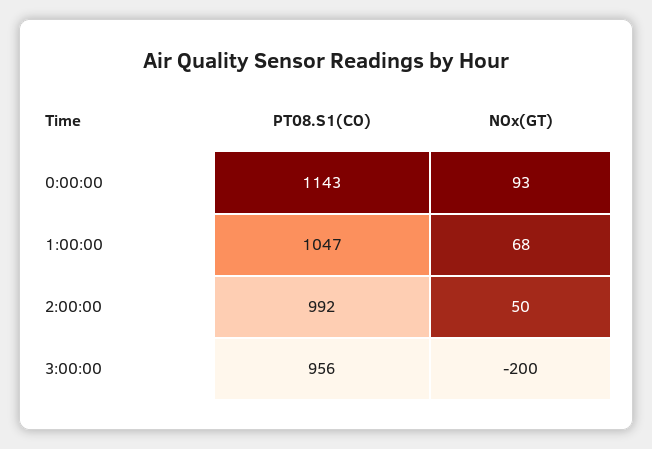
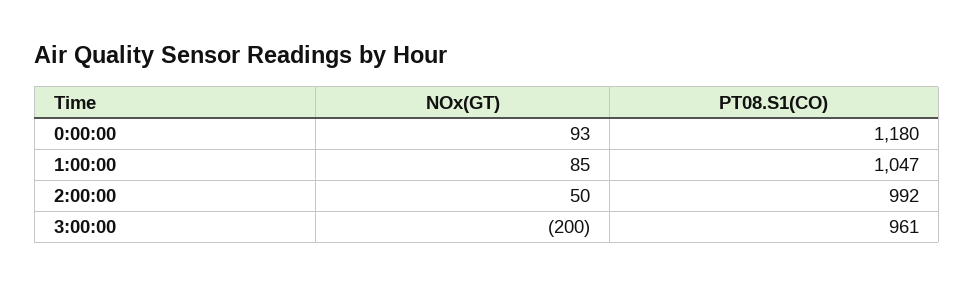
  {
    "PT08.S1(CO)": {
-     "0:00:00": 1143,
+     "0:00:00": 1180,
      "1:00:00": 1047,
      "2:00:00": 992,
-     "3:00:00": 956
+     "3:00:00": 961
    },
    "NOx(GT)": {
      "0:00:00": 93,
-     "1:00:00": 68,
+     "1:00:00": 85,
      "2:00:00": 50,
      "3:00:00": -200
    }
  }

